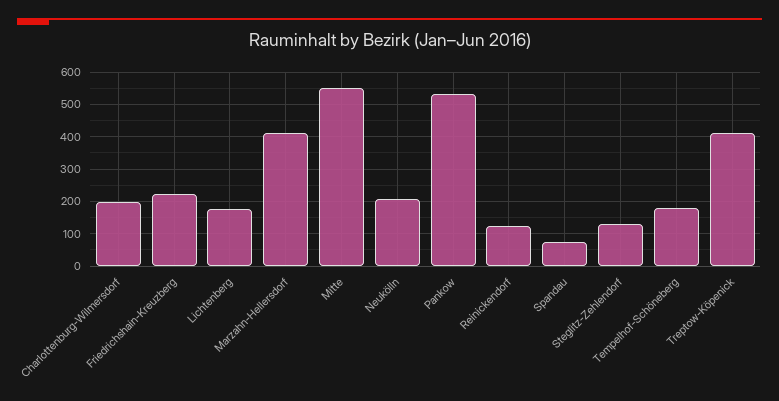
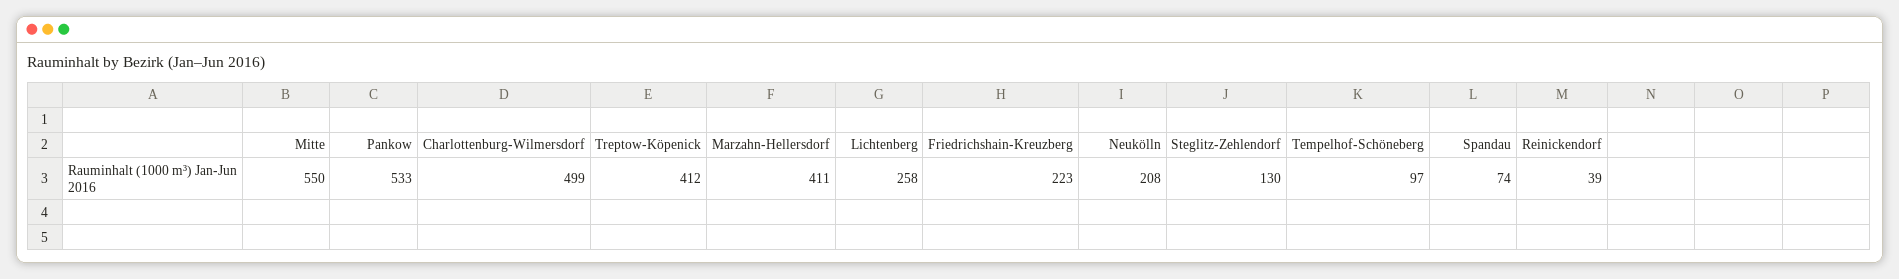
  {
-   "Charlottenburg-Wilmersdorf": 200,
+   "Charlottenburg-Wilmersdorf": 499,
    "Friedrichshain-Kreuzberg": 223,
-   "Lichtenberg": 180,
+   "Lichtenberg": 258,
    "Marzahn-Hellersdorf": 411,
    "Mitte": 550,
    "Neukölln": 208,
    "Pankow": 533,
-   "Reinickendorf": 120,
+   "Reinickendorf": 39,
    "Spandau": 74,
    "Steglitz-Zehlendorf": 130,
-   "Tempelhof-Schöneberg": 180,
+   "Tempelhof-Schöneberg": 97,
    "Treptow-Köpenick": 412
  }

